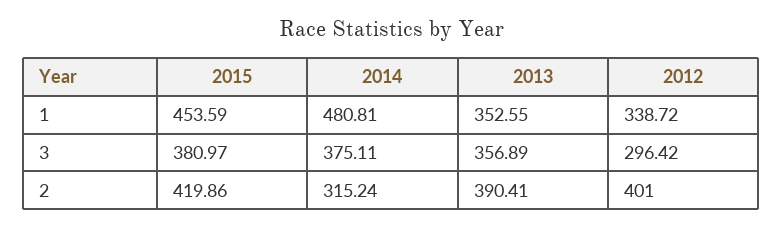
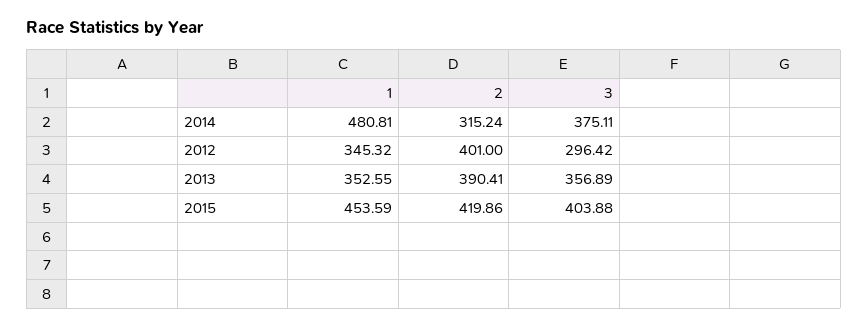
  {
    "2015": {
      "1": 453.59,
-     "3": 380.97,
+     "3": 403.88,
      "2": 419.86
    },
    "2014": {
      "1": 480.81,
      "3": 375.11,
      "2": 315.24
    },
    "2013": {
      "1": 352.55,
      "3": 356.89,
      "2": 390.41
    },
    "2012": {
-     "1": 338.72,
+     "1": 345.32,
      "3": 296.42,
      "2": 401
    }
  }

